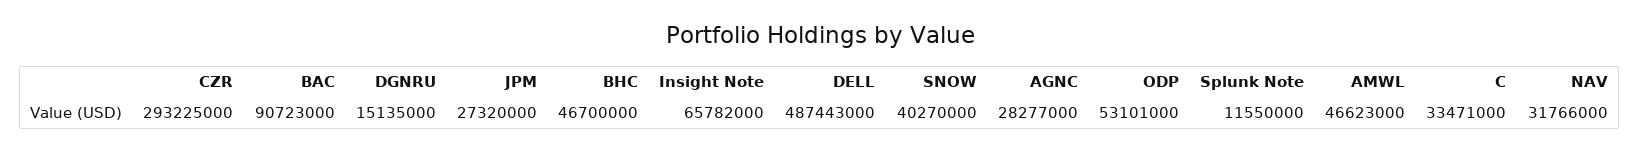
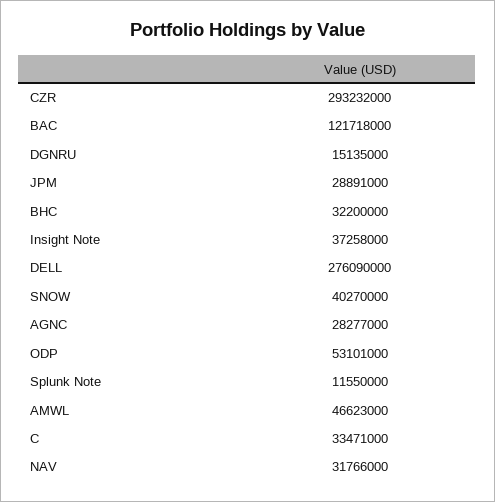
  {
-   "CZR": 293225000,
+   "CZR": 293232000,
-   "BAC": 90723000,
+   "BAC": 121718000,
    "DGNRU": 15135000,
-   "JPM": 27320000,
+   "JPM": 28891000,
-   "BHC": 46700000,
+   "BHC": 32200000,
-   "Insight Note": 65782000,
+   "Insight Note": 37258000,
-   "DELL": 487443000,
+   "DELL": 276090000,
    "SNOW": 40270000,
    "AGNC": 28277000,
    "ODP": 53101000,
    "Splunk Note": 11550000,
    "AMWL": 46623000,
    "C": 33471000,
    "NAV": 31766000
  }

